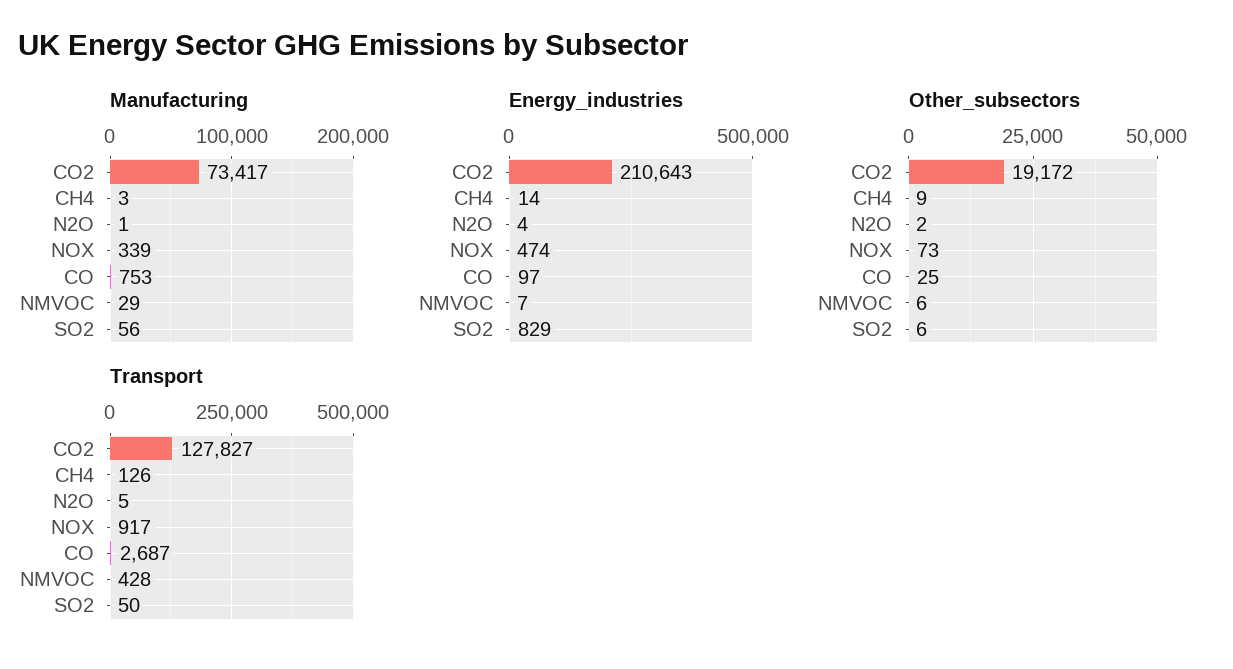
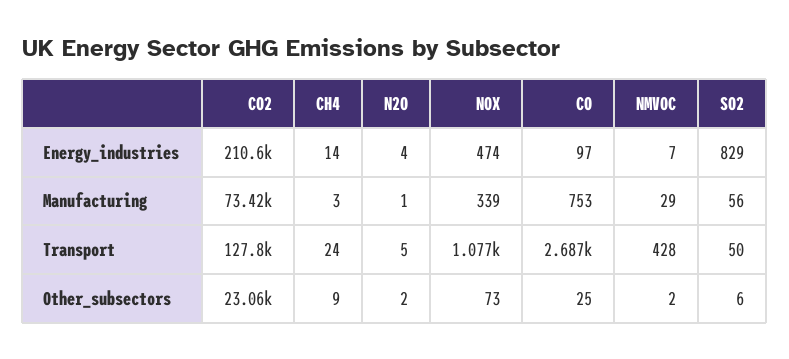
  {
    "Manufacturing": {
      "CO2": 73417,
      "CH4": 3,
      "N2O": 1,
      "NOX": 339,
      "CO": 753,
      "NMVOC": 29,
      "SO2": 56
    },
    "Energy_industries": {
      "CO2": 210643,
      "CH4": 14,
      "N2O": 4,
      "NOX": 474,
      "CO": 97,
      "NMVOC": 7,
      "SO2": 829
    },
    "Other_subsectors": {
-     "CO2": 19172,
+     "CO2": 23060,
      "CH4": 9,
      "N2O": 2,
      "NOX": 73,
      "CO": 25,
-     "NMVOC": 6,
+     "NMVOC": 2,
      "SO2": 6
    },
    "Transport": {
      "CO2": 127827,
-     "CH4": 126,
+     "CH4": 24,
      "N2O": 5,
-     "NOX": 917,
+     "NOX": 1077,
      "CO": 2687,
      "NMVOC": 428,
      "SO2": 50
    }
  }

